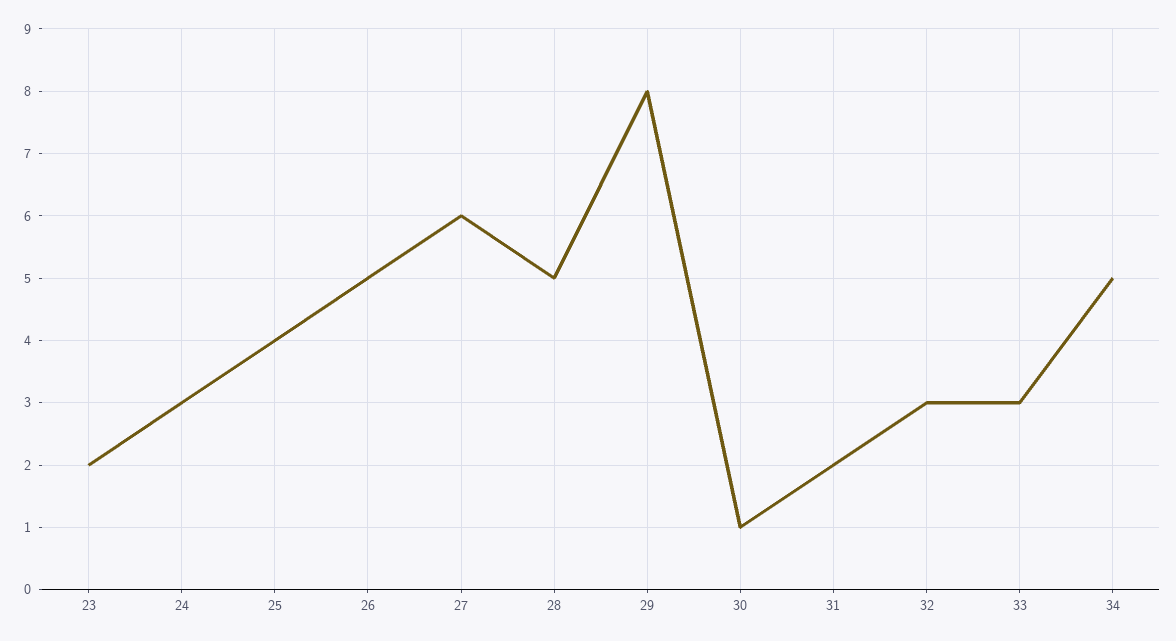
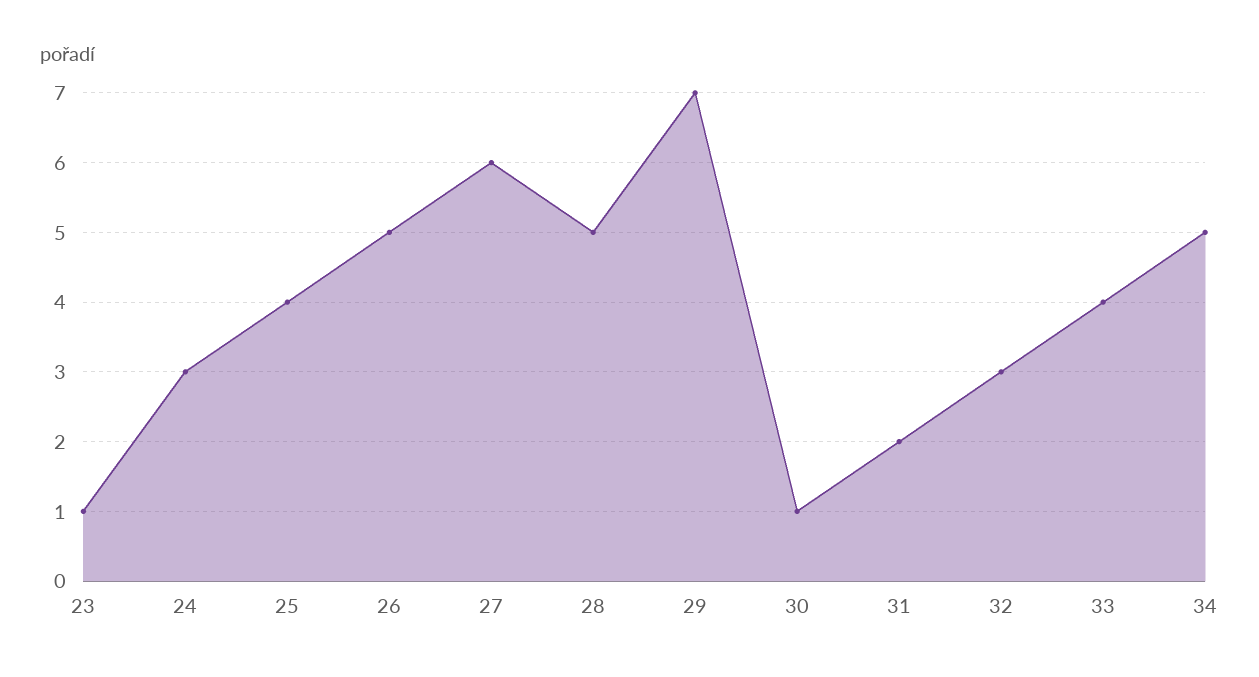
  {
-   "23": 2,
+   "23": 1,
    "24": 3,
    "25": 4,
    "26": 5,
    "27": 6,
    "28": 5,
-   "29": 8,
+   "29": 7,
    "30": 1,
    "31": 2,
    "32": 3,
-   "33": 3,
+   "33": 4,
    "34": 5
  }

